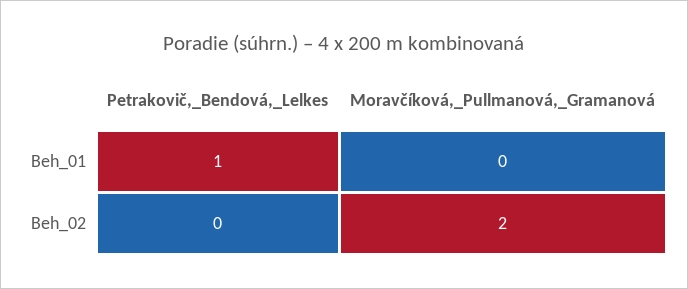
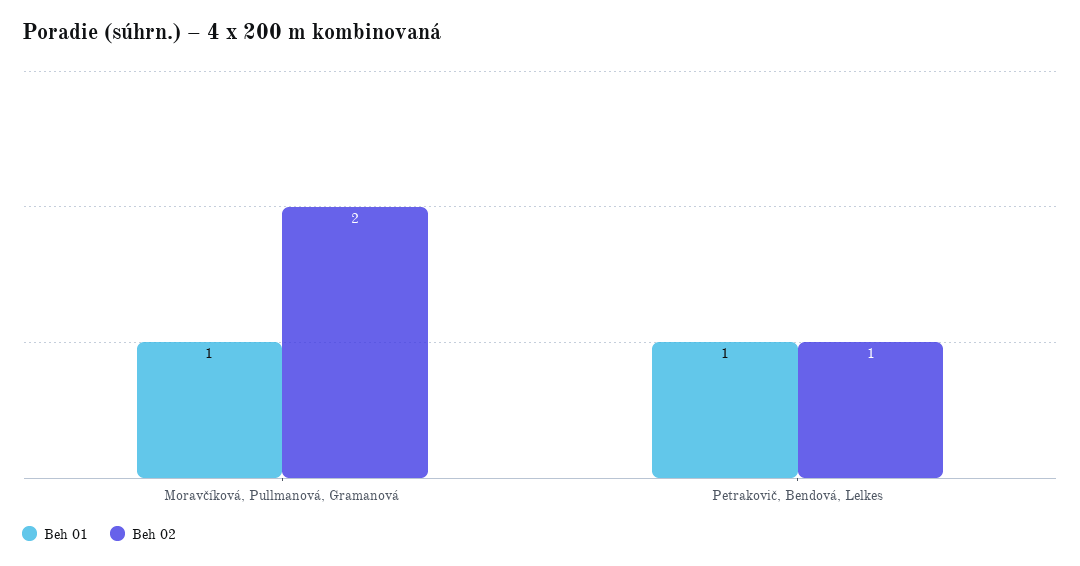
  {
    "Beh_01": {
      "Petrakovič,_Bendová,_Lelkes": 1,
-     "Moravčíková,_Pullmanová,_Gramanová": 0
+     "Moravčíková,_Pullmanová,_Gramanová": 1
    },
    "Beh_02": {
-     "Petrakovič,_Bendová,_Lelkes": 0,
+     "Petrakovič,_Bendová,_Lelkes": 1,
      "Moravčíková,_Pullmanová,_Gramanová": 2
    }
  }

